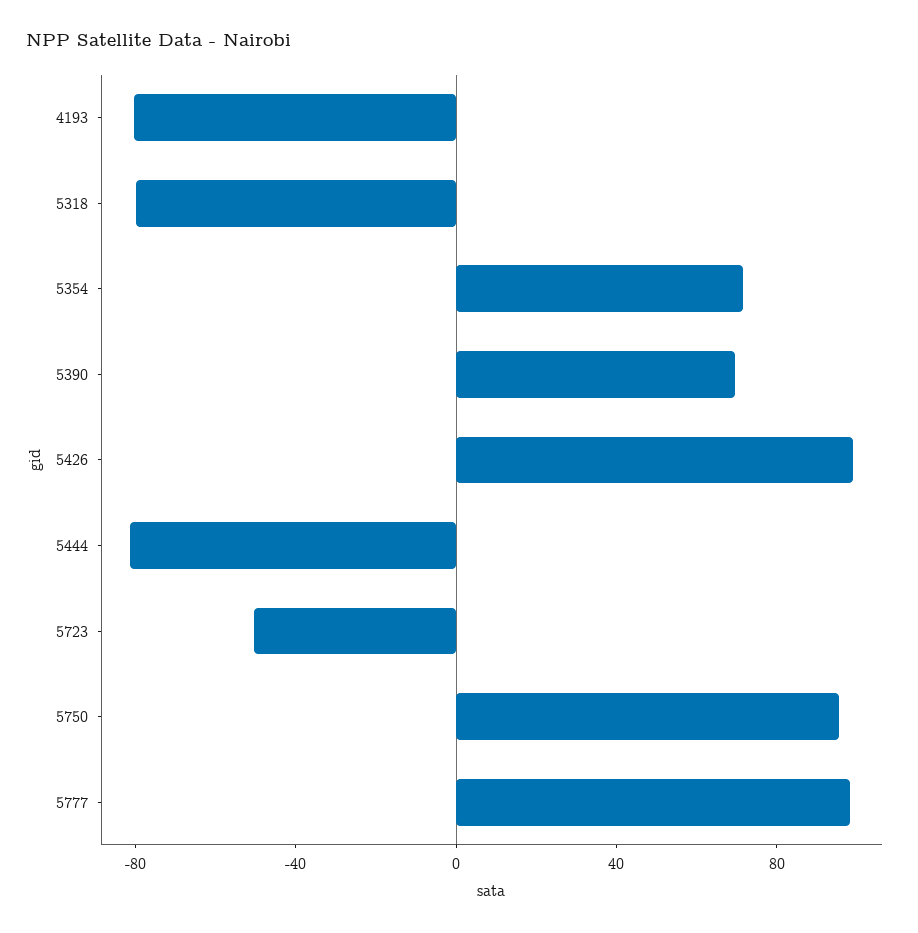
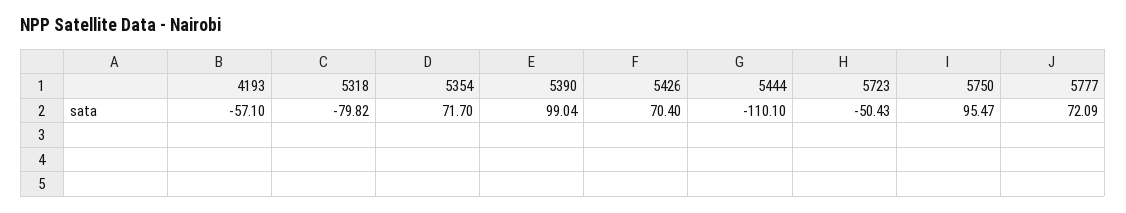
  {
-   "4193": -80,
+   "4193": -57.1,
    "5318": -79.82,
    "5354": 71.7,
-   "5390": 70,
+   "5390": 99.04,
-   "5426": 100,
+   "5426": 70.4,
-   "5444": -80,
+   "5444": -110.1,
    "5723": -50.43,
    "5750": 95.47,
-   "5777": 100
+   "5777": 72.09
  }

